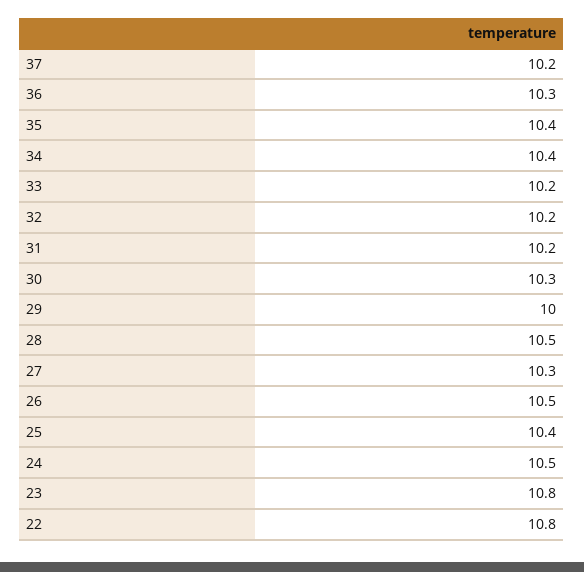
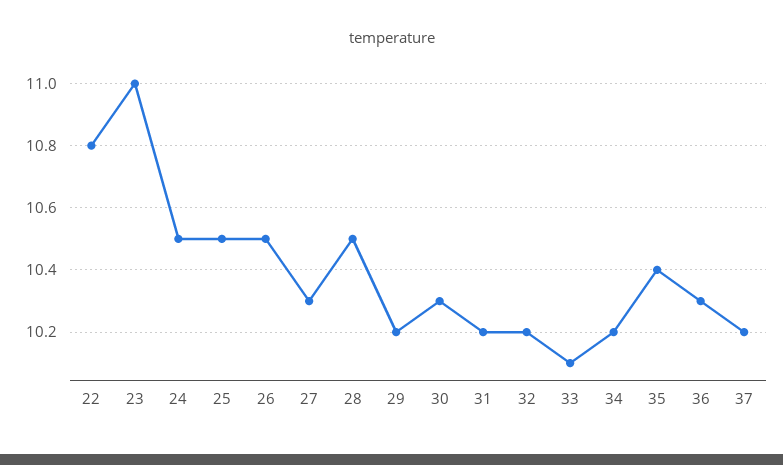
  {
    "37": 10.2,
    "36": 10.3,
    "35": 10.4,
-   "34": 10.4,
+   "34": 10.2,
-   "33": 10.2,
+   "33": 10.1,
    "32": 10.2,
    "31": 10.2,
    "30": 10.3,
-   "29": 10,
+   "29": 10.2,
    "28": 10.5,
    "27": 10.3,
    "26": 10.5,
-   "25": 10.4,
+   "25": 10.5,
    "24": 10.5,
-   "23": 10.8,
+   "23": 11,
    "22": 10.8
  }

